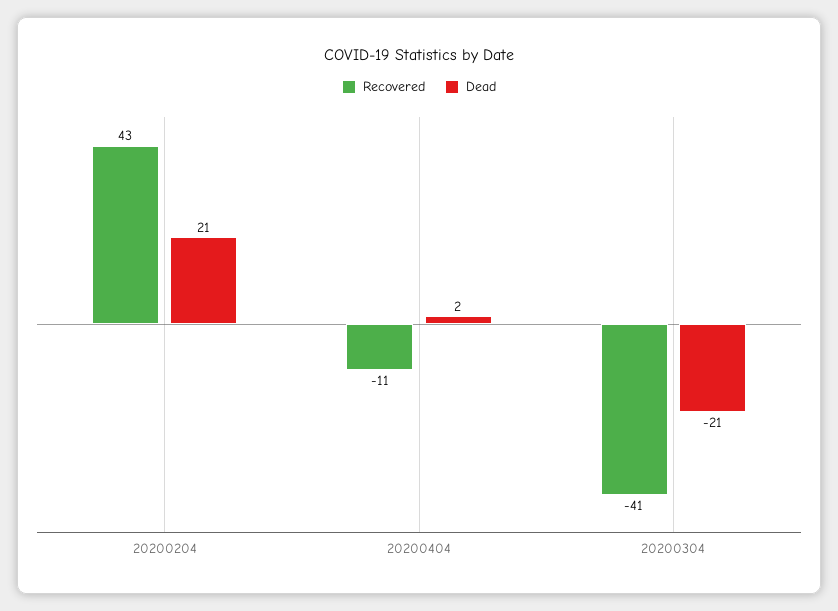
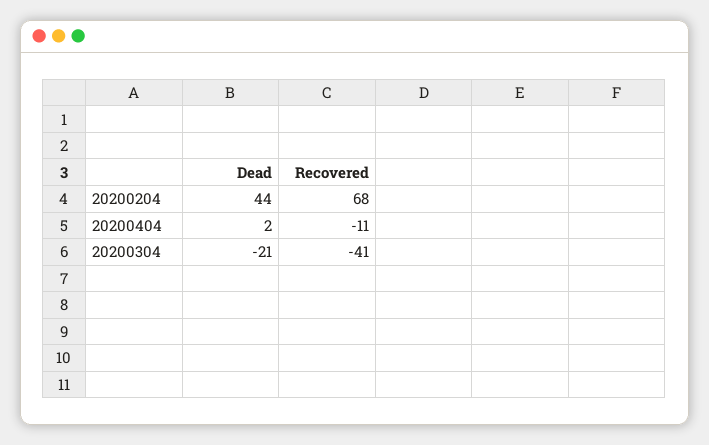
  {
    "Recovered": {
-     "20200204": 43,
+     "20200204": 68,
      "20200404": -11,
      "20200304": -41
    },
    "Dead": {
-     "20200204": 21,
+     "20200204": 44,
      "20200404": 2,
      "20200304": -21
    }
  }

